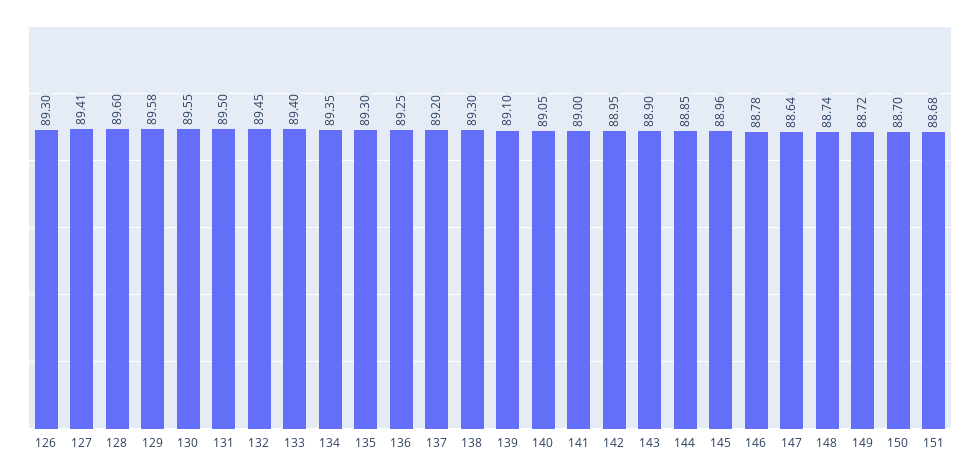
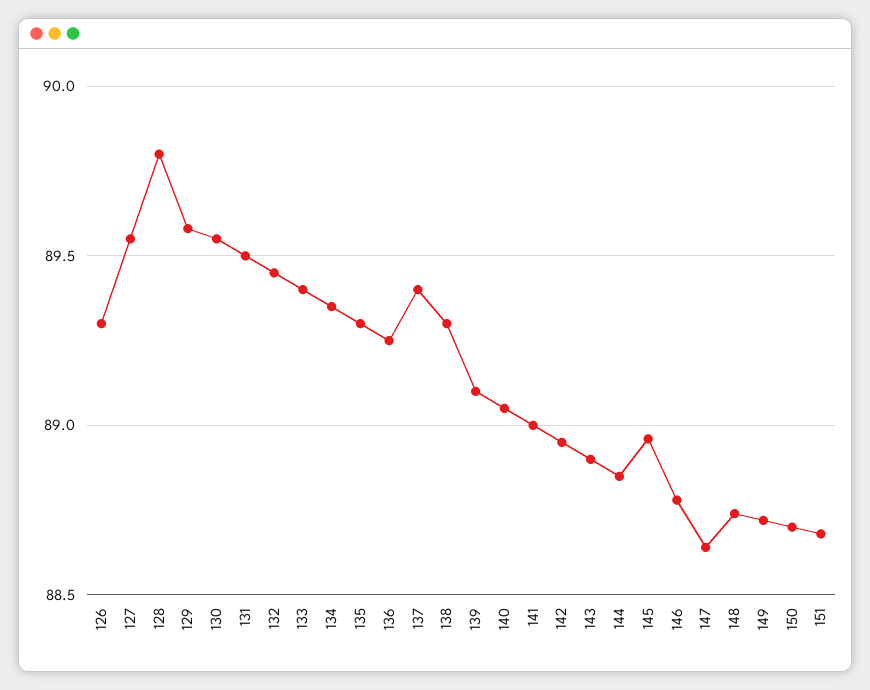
  {
    "126": 89.3,
-   "127": 89.41,
+   "127": 89.55,
-   "128": 89.6,
+   "128": 89.8,
    "129": 89.58,
    "130": 89.55,
    "131": 89.5,
    "132": 89.45,
    "133": 89.4,
    "134": 89.35,
    "135": 89.3,
    "136": 89.25,
-   "137": 89.2,
+   "137": 89.4,
    "138": 89.3,
    "139": 89.1,
    "140": 89.05,
    "141": 89,
    "142": 88.95,
    "143": 88.9,
    "144": 88.85,
    "145": 88.96,
    "146": 88.78,
    "147": 88.64,
    "148": 88.74,
    "149": 88.72,
    "150": 88.7,
    "151": 88.68
  }

